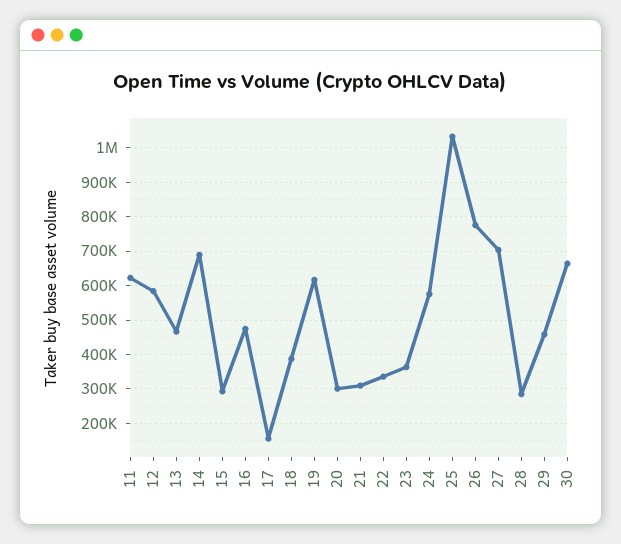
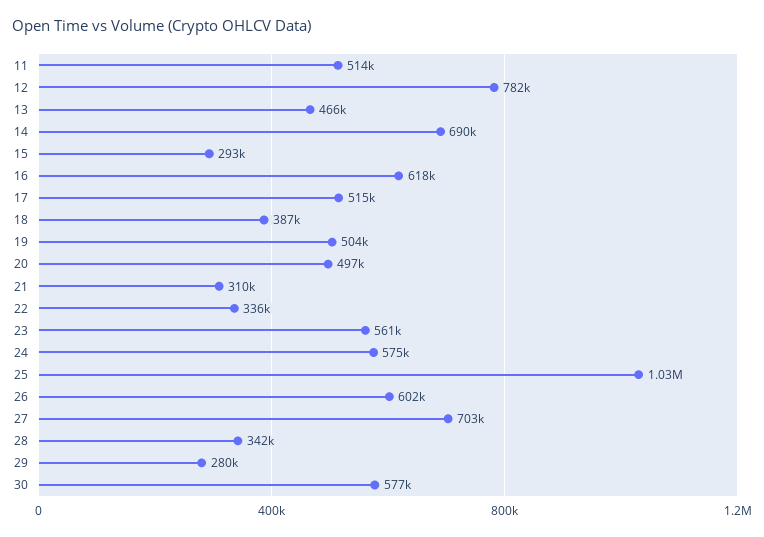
  {
-   "11": 620000,
+   "11": 514000,
-   "12": 580000,
+   "12": 782000,
    "13": 466000,
    "14": 690000,
    "15": 293000,
-   "16": 480000,
+   "16": 618000,
-   "17": 160000,
+   "17": 515000,
    "18": 387000,
-   "19": 620000,
+   "19": 504000,
-   "20": 300000,
+   "20": 497000,
    "21": 310000,
    "22": 336000,
-   "23": 360000,
+   "23": 561000,
    "24": 575000,
    "25": 1030000,
-   "26": 780000,
+   "26": 602000,
    "27": 703000,
-   "28": 280000,
+   "28": 342000,
-   "29": 460000,
+   "29": 280000,
-   "30": 660000
+   "30": 577000
  }

